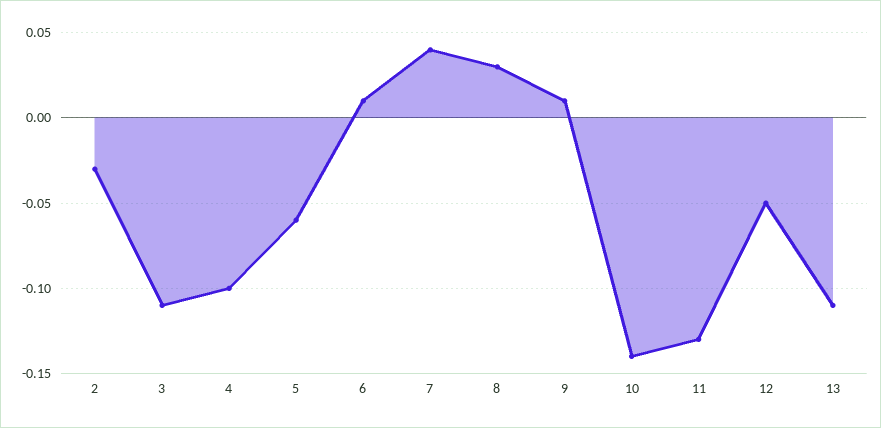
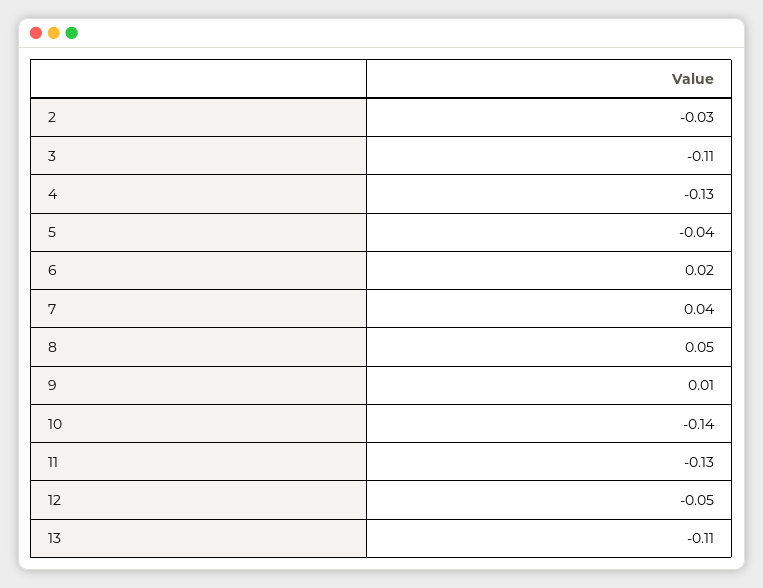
  {
    "2": -0.03,
    "3": -0.11,
-   "4": -0.1,
+   "4": -0.13,
-   "5": -0.06,
+   "5": -0.04,
-   "6": 0.01,
+   "6": 0.02,
    "7": 0.04,
-   "8": 0.03,
+   "8": 0.05,
    "9": 0.01,
    "10": -0.14,
    "11": -0.13,
    "12": -0.05,
    "13": -0.11
  }

